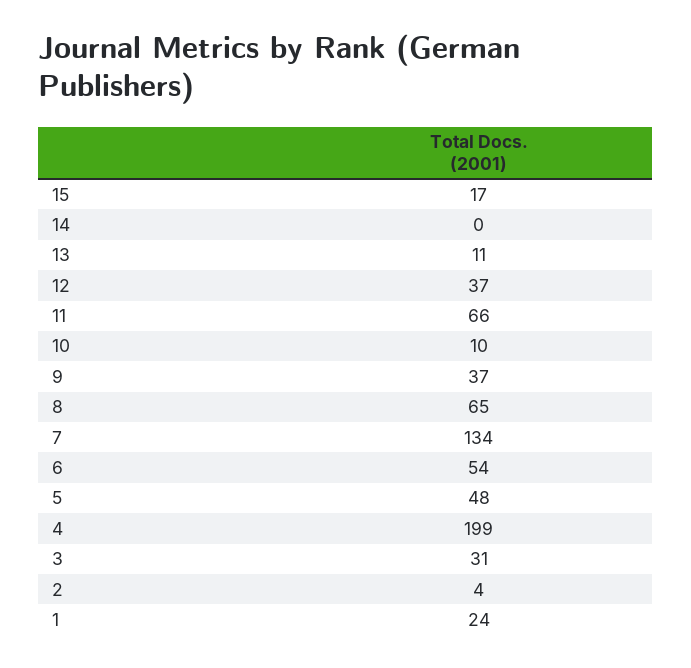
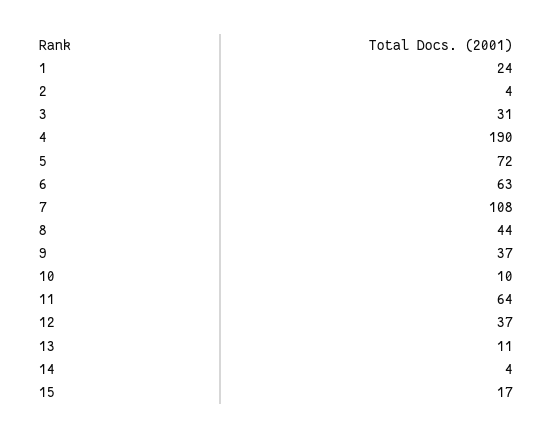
  {
    "15": 17,
-   "14": 0,
+   "14": 4,
    "13": 11,
    "12": 37,
-   "11": 66,
+   "11": 64,
    "10": 10,
    "9": 37,
-   "8": 65,
+   "8": 44,
-   "7": 134,
+   "7": 108,
-   "6": 54,
+   "6": 63,
-   "5": 48,
+   "5": 72,
-   "4": 199,
+   "4": 190,
    "3": 31,
    "2": 4,
    "1": 24
  }

